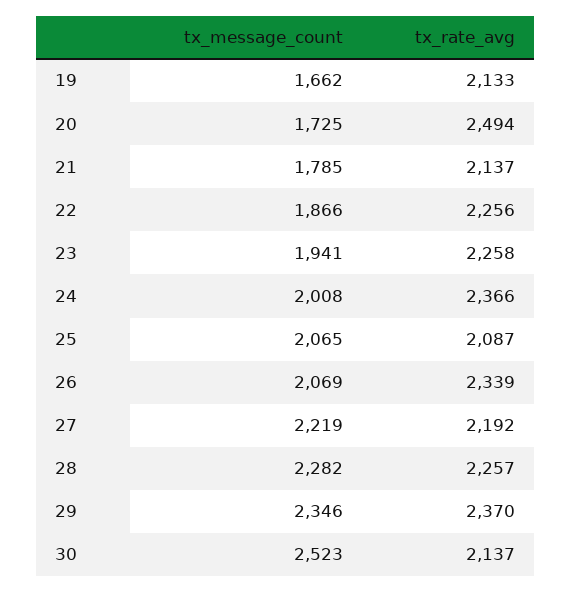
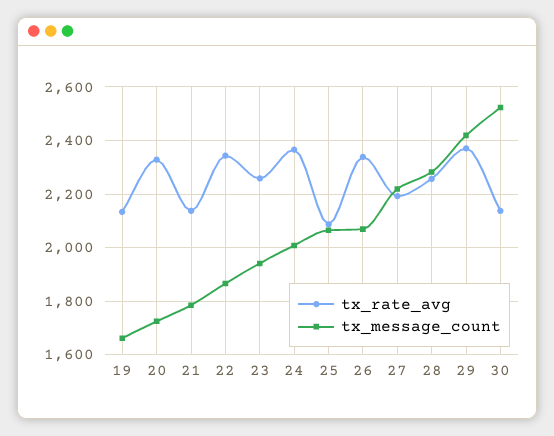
  {
    "tx_message_count": {
      "19": 1662,
      "20": 1725,
      "21": 1785,
      "22": 1866,
      "23": 1941,
      "24": 2008,
      "25": 2065,
      "26": 2069,
      "27": 2219,
      "28": 2282,
-     "29": 2346,
+     "29": 2425,
      "30": 2523
    },
    "tx_rate_avg": {
      "19": 2133,
-     "20": 2494,
+     "20": 2325,
      "21": 2137,
-     "22": 2256,
+     "22": 2350,
      "23": 2258,
      "24": 2366,
      "25": 2087,
      "26": 2339,
      "27": 2192,
      "28": 2257,
      "29": 2370,
      "30": 2137
    }
  }

